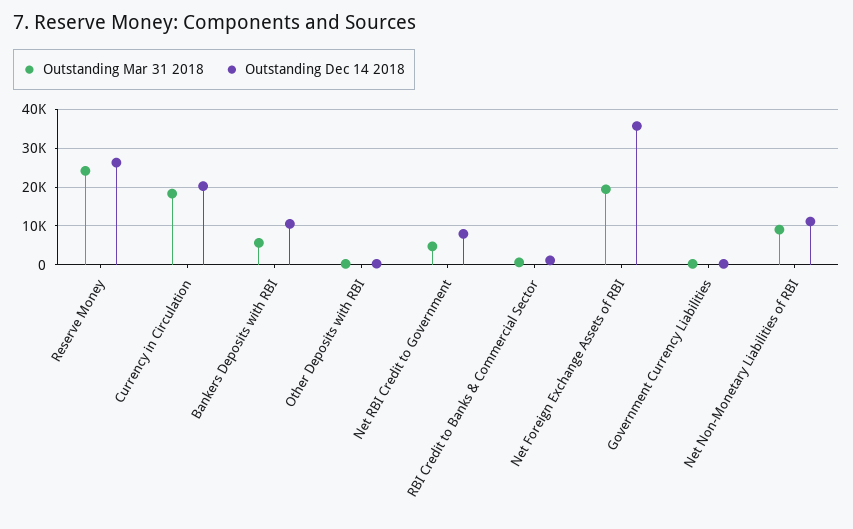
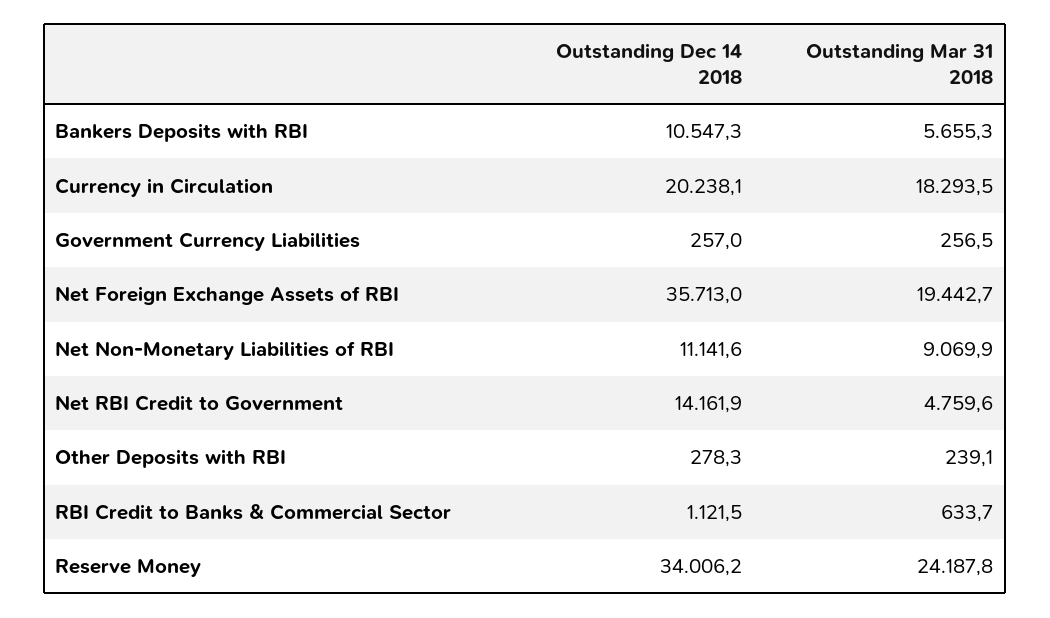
  {
    "Outstanding Mar 31 2018": {
      "Reserve Money": 24187.8,
      "Currency in Circulation": 18293.5,
      "Bankers Deposits with RBI": 5655.3,
      "Other Deposits with RBI": 239.1,
      "Net RBI Credit to Government": 4759.6,
      "RBI Credit to Banks & Commercial Sector": 633.7,
      "Net Foreign Exchange Assets of RBI": 19442.7,
      "Government Currency Liabilities": 256.5,
      "Net Non-Monetary Liabilities of RBI": 9069.9
    },
    "Outstanding Dec 14 2018": {
-     "Reserve Money": 26000,
+     "Reserve Money": 34006.2,
      "Currency in Circulation": 20238.1,
      "Bankers Deposits with RBI": 10547.3,
      "Other Deposits with RBI": 278.3,
-     "Net RBI Credit to Government": 8000,
+     "Net RBI Credit to Government": 14161.9,
      "RBI Credit to Banks & Commercial Sector": 1121.5,
      "Net Foreign Exchange Assets of RBI": 35713,
      "Government Currency Liabilities": 257,
      "Net Non-Monetary Liabilities of RBI": 11141.6
    }
  }

